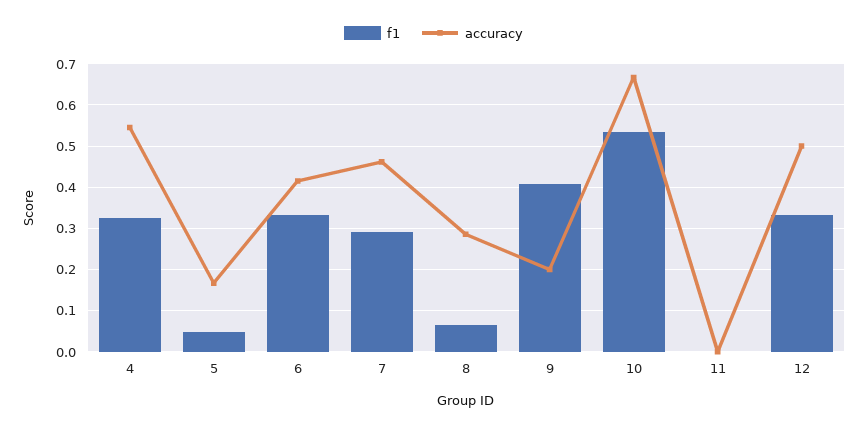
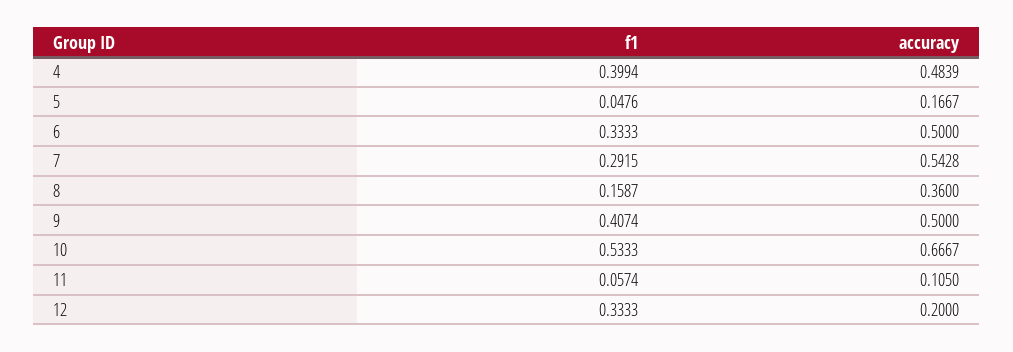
  {
    "f1": {
-     "4": 0.32,
+     "4": 0.3994,
      "5": 0.0476,
      "6": 0.3333,
      "7": 0.2915,
-     "8": 0.06,
+     "8": 0.1587,
      "9": 0.4074,
      "10": 0.5333,
-     "11": 0,
+     "11": 0.0574,
      "12": 0.3333
    },
    "accuracy": {
-     "4": 0.54,
+     "4": 0.4839,
      "5": 0.1667,
-     "6": 0.42,
+     "6": 0.5,
-     "7": 0.46,
+     "7": 0.5428,
-     "8": 0.28,
+     "8": 0.36,
-     "9": 0.2,
+     "9": 0.5,
      "10": 0.6667,
-     "11": 0,
+     "11": 0.105,
-     "12": 0.5
+     "12": 0.2
    }
  }

